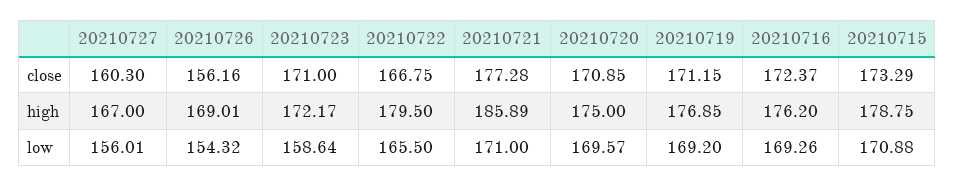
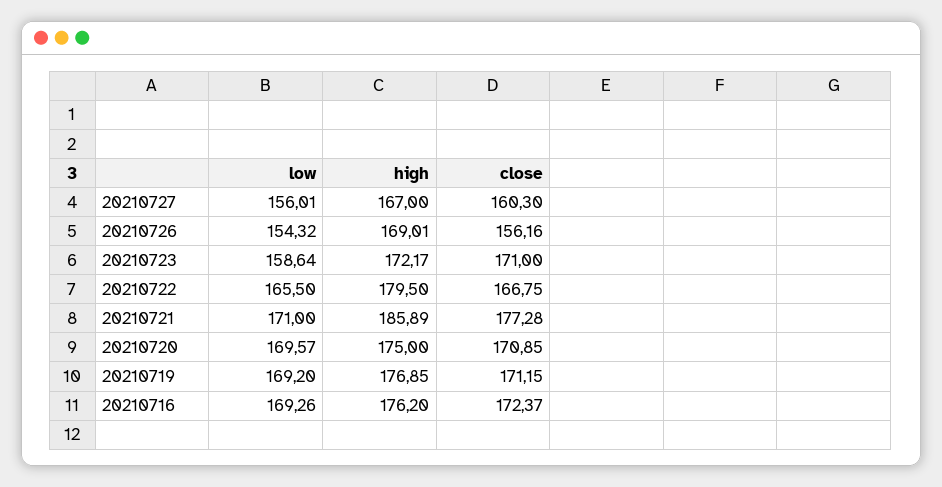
  {
    "20210727": {
      "close": 160.3,
      "high": 167,
      "low": 156.01
    },
    "20210726": {
      "close": 156.16,
      "high": 169.01,
      "low": 154.32
    },
    "20210723": {
      "close": 171,
      "high": 172.17,
      "low": 158.64
    },
    "20210722": {
      "close": 166.75,
      "high": 179.5,
      "low": 165.5
    },
    "20210721": {
      "close": 177.28,
      "high": 185.89,
      "low": 171
    },
    "20210720": {
      "close": 170.85,
      "high": 175,
      "low": 169.57
    },
    "20210719": {
      "close": 171.15,
      "high": 176.85,
      "low": 169.2
    },
    "20210716": {
      "close": 172.37,
      "high": 176.2,
      "low": 169.26
-   },
+   }
-   "20210715": {
-     "close": 173.29,
-     "high": 178.75,
-     "low": 170.88
-   }
  }

